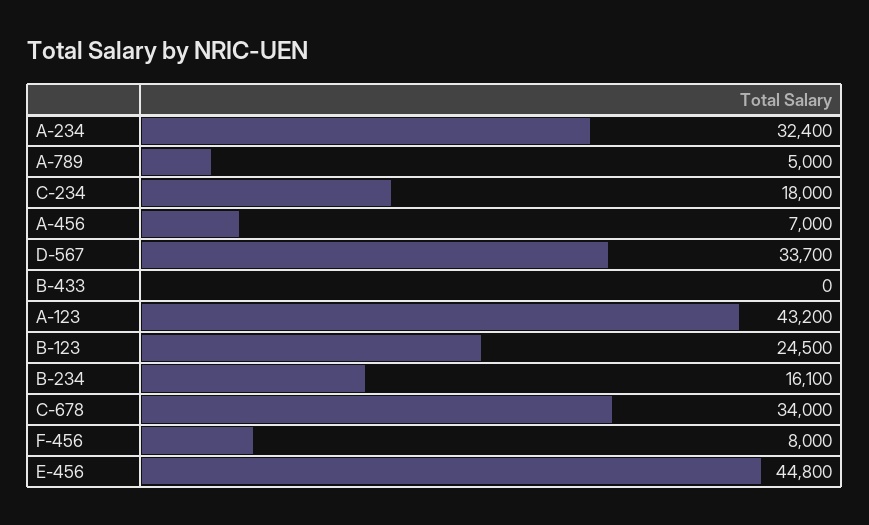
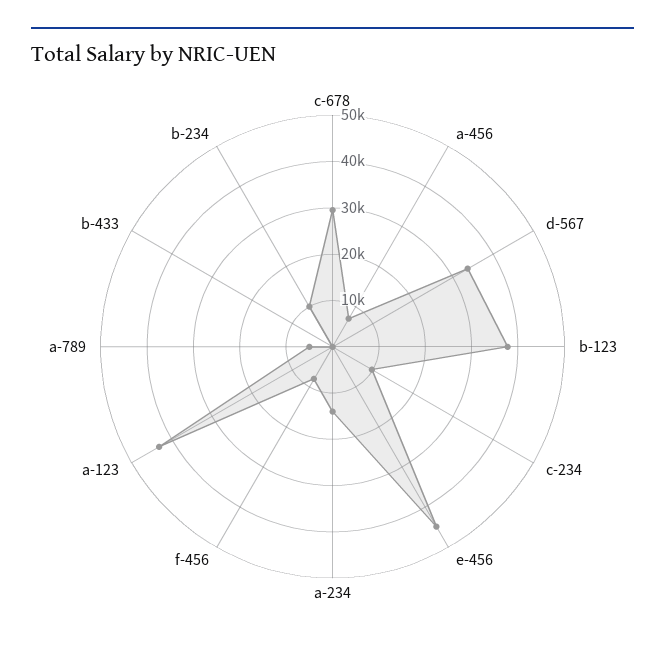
  {
-   "A-234": 32400,
+   "A-234": 14000,
    "A-789": 5000,
-   "C-234": 18000,
+   "C-234": 10000,
    "A-456": 7000,
    "D-567": 33700,
    "B-433": 0,
    "A-123": 43200,
-   "B-123": 24500,
+   "B-123": 38000,
-   "B-234": 16100,
+   "B-234": 10000,
-   "C-678": 34000,
+   "C-678": 30000,
    "F-456": 8000,
    "E-456": 44800
  }

